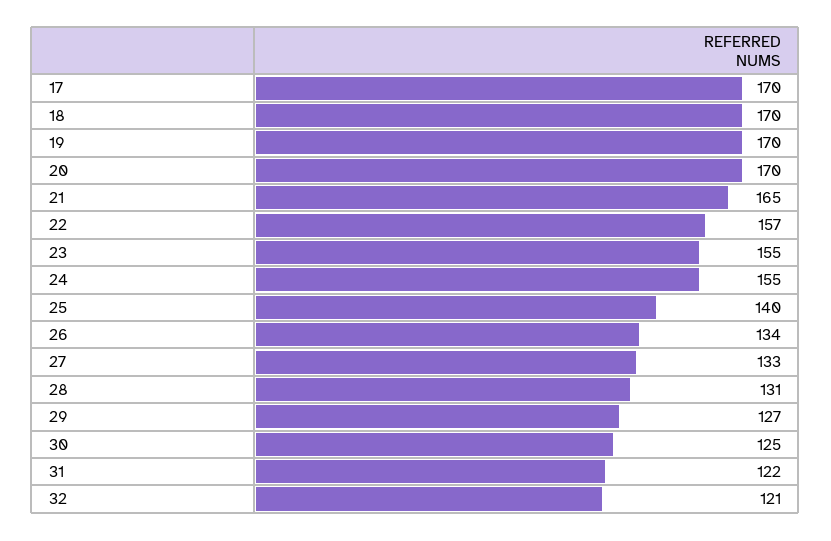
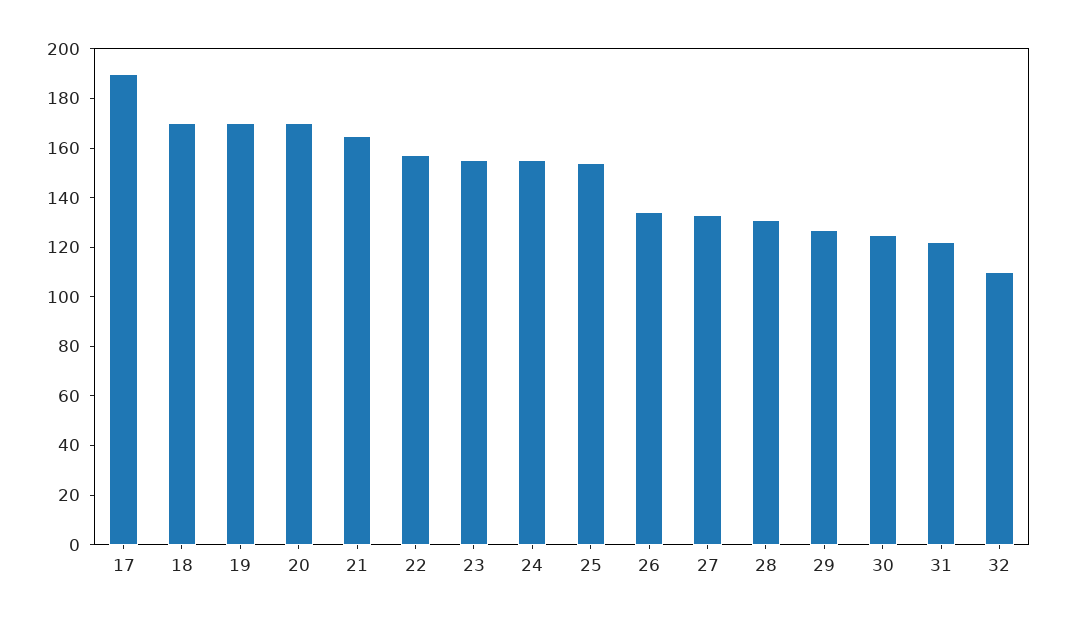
  {
-   "17": 170,
+   "17": 190,
    "18": 170,
    "19": 170,
    "20": 170,
    "21": 165,
    "22": 157,
    "23": 155,
    "24": 155,
-   "25": 140,
+   "25": 155,
    "26": 134,
    "27": 133,
    "28": 131,
    "29": 127,
    "30": 125,
    "31": 122,
-   "32": 121
+   "32": 110
  }

